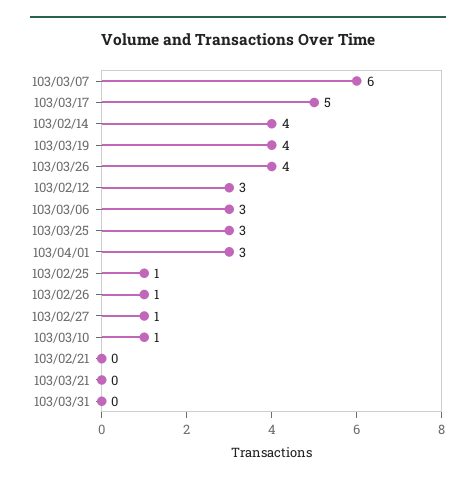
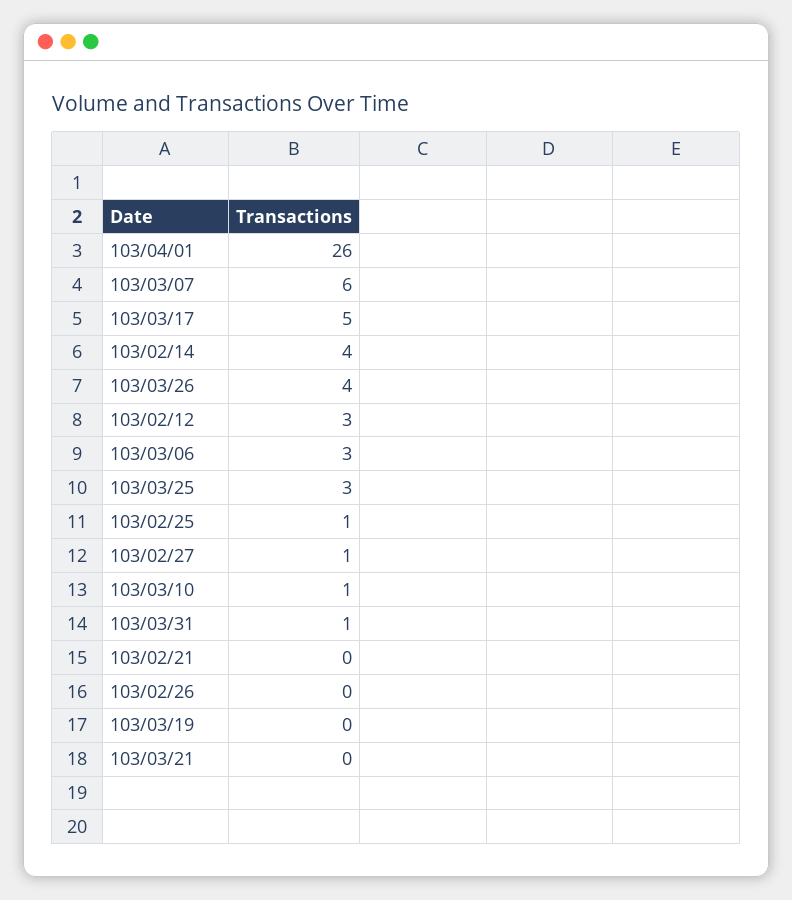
  {
    "103/03/07": 6,
    "103/03/17": 5,
    "103/02/14": 4,
-   "103/03/19": 4,
+   "103/03/19": 0,
    "103/03/26": 4,
    "103/02/12": 3,
    "103/03/06": 3,
    "103/03/25": 3,
-   "103/04/01": 3,
+   "103/04/01": 26,
    "103/02/25": 1,
-   "103/02/26": 1,
+   "103/02/26": 0,
    "103/02/27": 1,
    "103/03/10": 1,
    "103/02/21": 0,
    "103/03/21": 0,
-   "103/03/31": 0
+   "103/03/31": 1
  }

